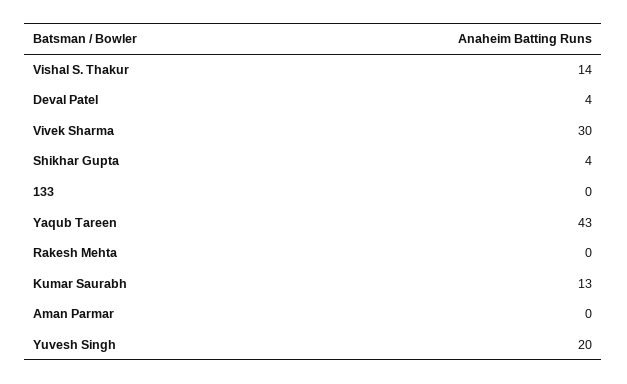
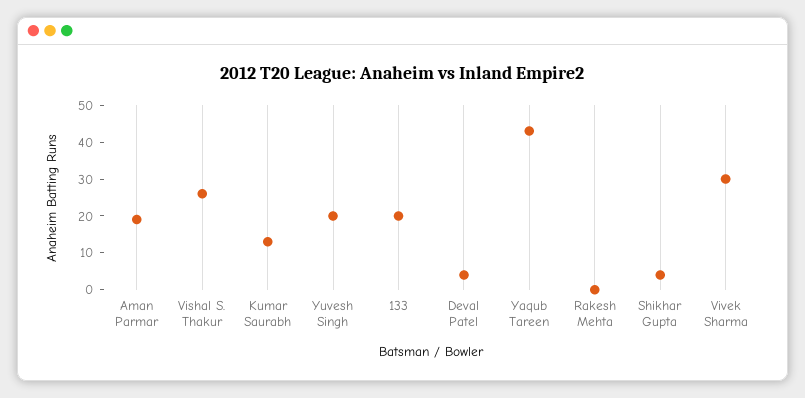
  {
-   "Vishal S. Thakur": 14,
+   "Vishal S. Thakur": 25,
    "Deval Patel": 4,
    "Vivek Sharma": 30,
    "Shikhar Gupta": 4,
-   "133": 0,
+   "133": 20,
    "Yaqub Tareen": 43,
    "Rakesh Mehta": 0,
    "Kumar Saurabh": 13,
-   "Aman Parmar": 0,
+   "Aman Parmar": 20,
    "Yuvesh Singh": 20
  }

